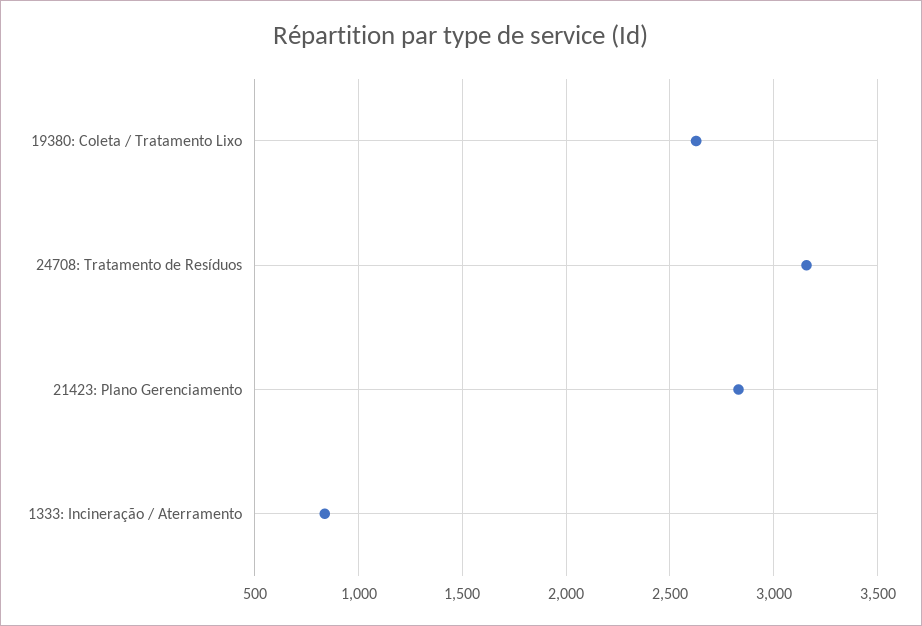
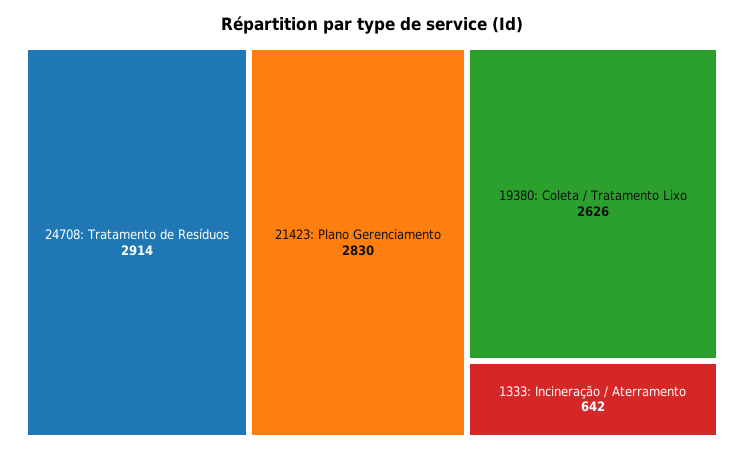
  {
    "19380: Coleta / Tratamento Lixo": 2626,
-   "24708: Tratamento de Resíduos": 3150,
+   "24708: Tratamento de Resíduos": 2914,
    "21423: Plano Gerenciamento": 2830,
-   "1333: Incineração / Aterramento": 850
+   "1333: Incineração / Aterramento": 642
  }

